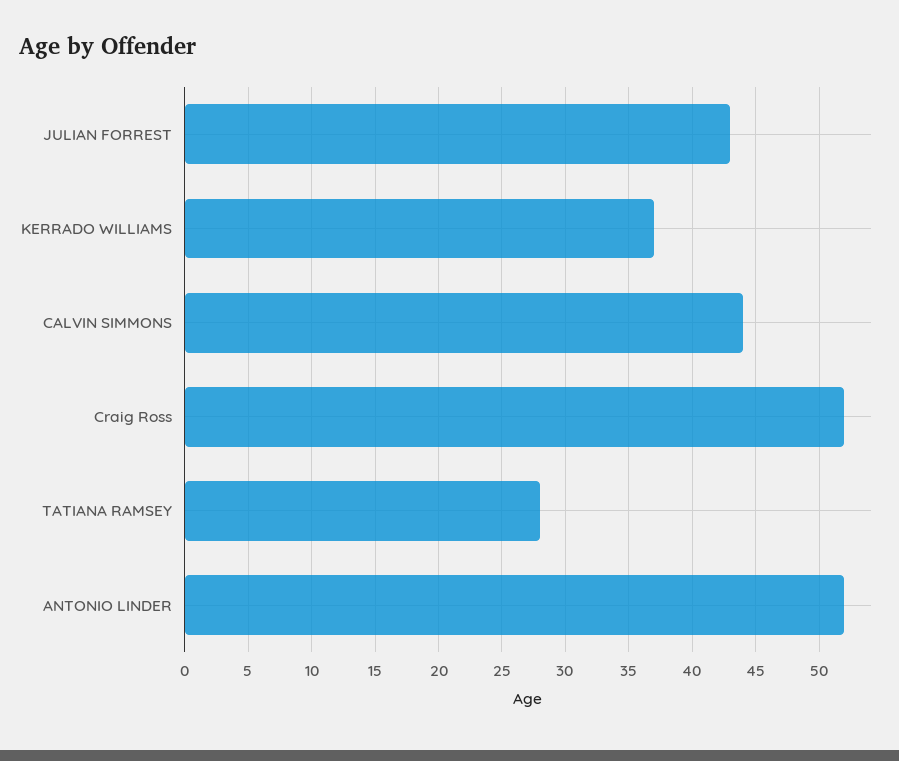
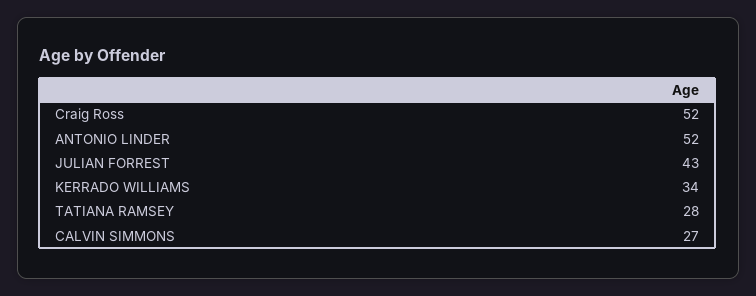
  {
    "JULIAN FORREST": 43,
-   "KERRADO WILLIAMS": 37,
+   "KERRADO WILLIAMS": 34,
-   "CALVIN SIMMONS": 44,
+   "CALVIN SIMMONS": 27,
    "Craig Ross": 52,
    "TATIANA RAMSEY": 28,
    "ANTONIO LINDER": 52
  }

